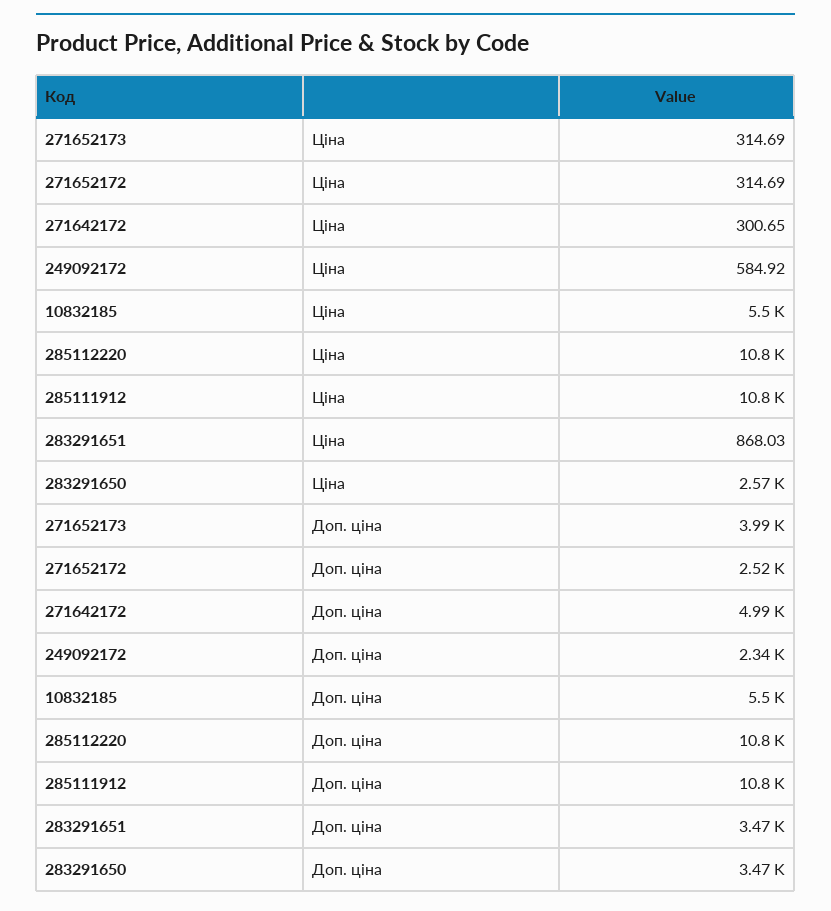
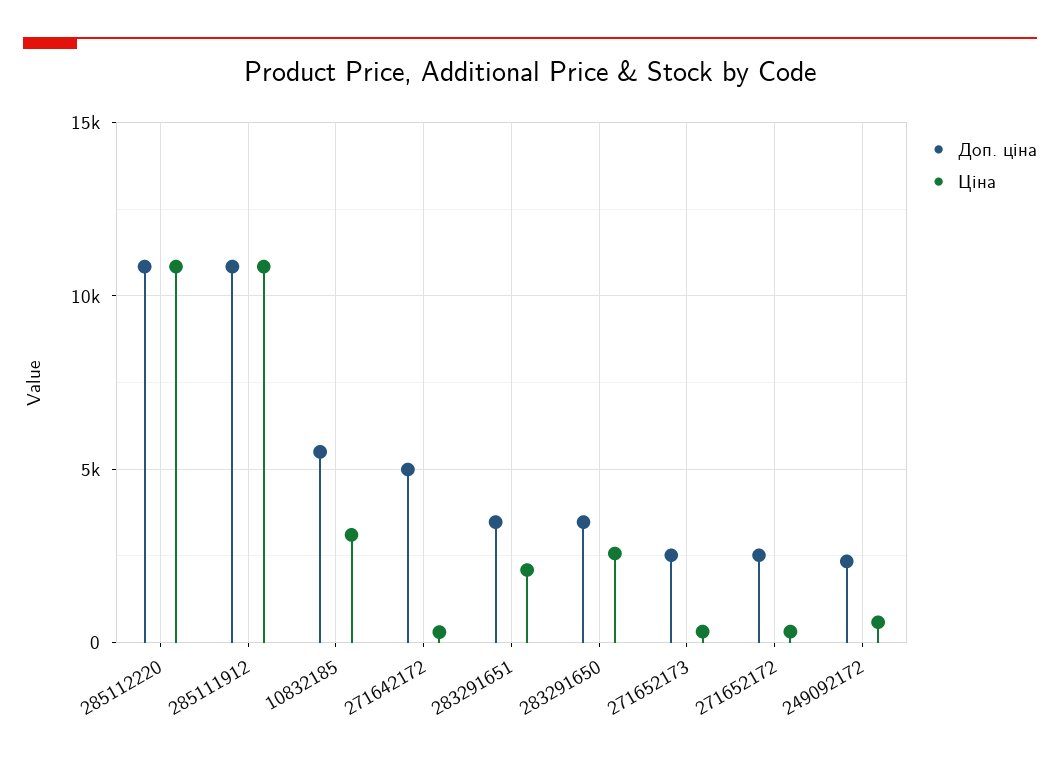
  {
    "Ціна": {
      "271652173": 314.69,
      "271652172": 314.69,
      "271642172": 300.65,
      "249092172": 584.92,
-     "10832185": 5500,
+     "10832185": 3000,
      "285112220": 10800,
      "285111912": 10800,
-     "283291651": 868.03,
+     "283291651": 2000,
      "283291650": 2570
    },
    "Доп. ціна": {
-     "271652173": 3990,
+     "271652173": 2500,
      "271652172": 2520,
      "271642172": 4990,
      "249092172": 2340,
      "10832185": 5500,
      "285112220": 10800,
      "285111912": 10800,
      "283291651": 3470,
      "283291650": 3470
    }
  }

